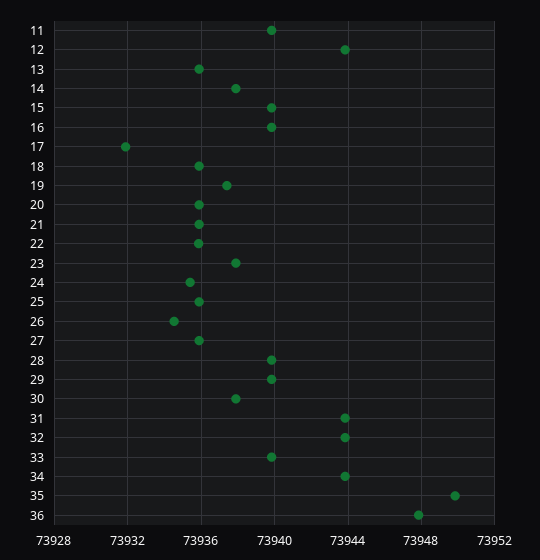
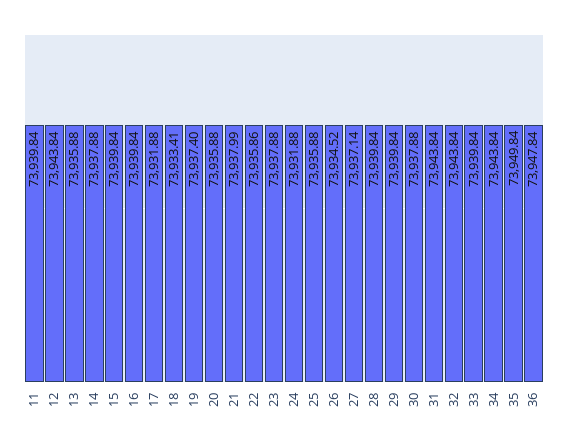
  {
    "11": 73939.84,
    "12": 73943.84,
    "13": 73935.88,
    "14": 73937.88,
    "15": 73939.84,
    "16": 73939.84,
    "17": 73931.88,
-   "18": 73936,
+   "18": 73933.41,
    "19": 73937.4,
    "20": 73935.88,
-   "21": 73936,
+   "21": 73937.99,
    "22": 73935.86,
    "23": 73937.88,
-   "24": 73935.5,
+   "24": 73931.88,
    "25": 73935.88,
    "26": 73934.52,
-   "27": 73936,
+   "27": 73937.14,
    "28": 73939.84,
    "29": 73939.84,
    "30": 73937.88,
    "31": 73943.84,
    "32": 73943.84,
    "33": 73939.84,
    "34": 73943.84,
    "35": 73949.84,
    "36": 73947.84
  }

